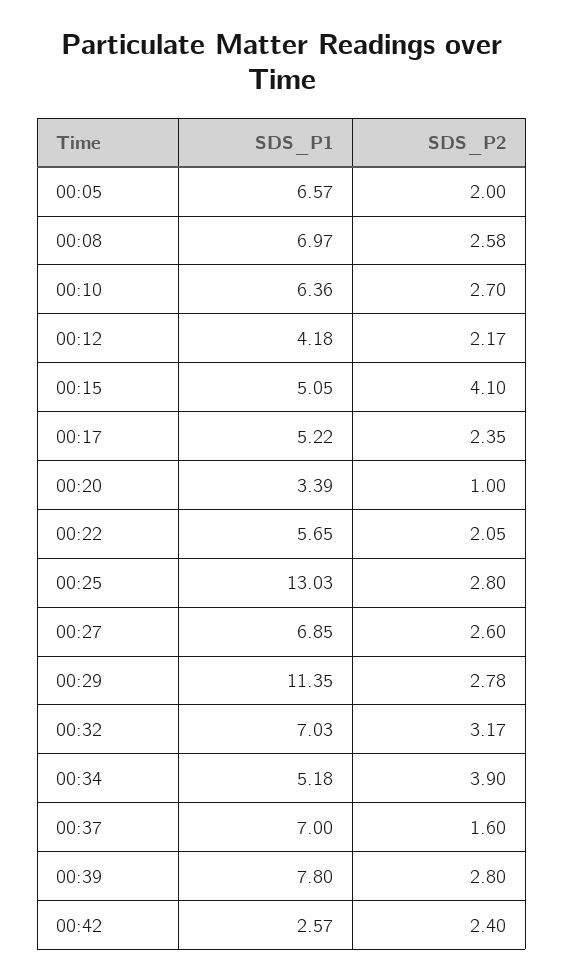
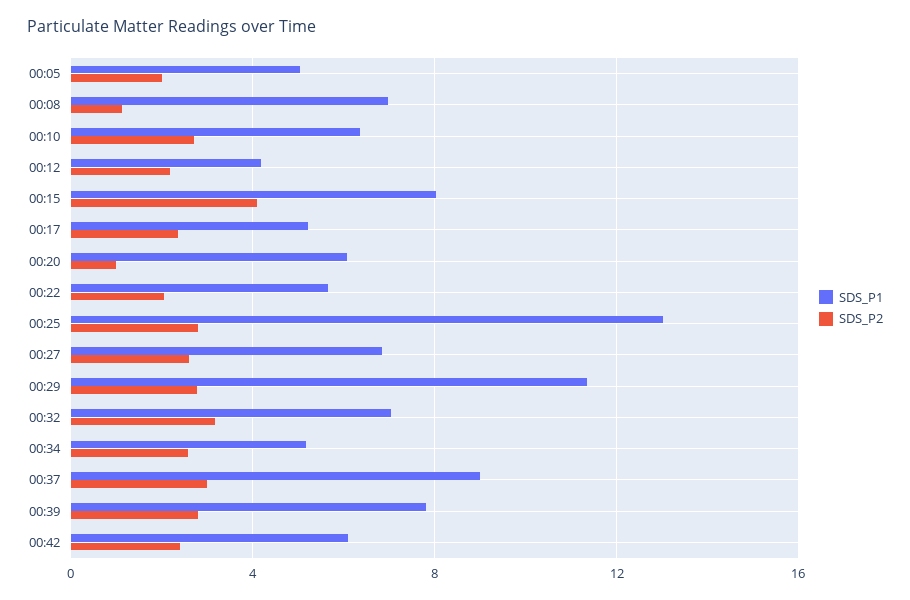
  {
    "SDS_P1": {
-     "00:05": 6.57,
+     "00:05": 5,
      "00:08": 6.97,
      "00:10": 6.36,
      "00:12": 4.18,
-     "00:15": 5.05,
+     "00:15": 8,
      "00:17": 5.22,
-     "00:20": 3.39,
+     "00:20": 6,
      "00:22": 5.65,
      "00:25": 13.03,
      "00:27": 6.85,
      "00:29": 11.35,
      "00:32": 7.03,
      "00:34": 5.18,
-     "00:37": 7,
+     "00:37": 9,
      "00:39": 7.8,
-     "00:42": 2.57
+     "00:42": 6
    },
    "SDS_P2": {
      "00:05": 2,
-     "00:08": 2.58,
+     "00:08": 1,
      "00:10": 2.7,
      "00:12": 2.17,
      "00:15": 4.1,
      "00:17": 2.35,
      "00:20": 1,
      "00:22": 2.05,
      "00:25": 2.8,
      "00:27": 2.6,
      "00:29": 2.78,
      "00:32": 3.17,
-     "00:34": 3.9,
+     "00:34": 2.5,
-     "00:37": 1.6,
+     "00:37": 3,
      "00:39": 2.8,
      "00:42": 2.4
    }
  }

